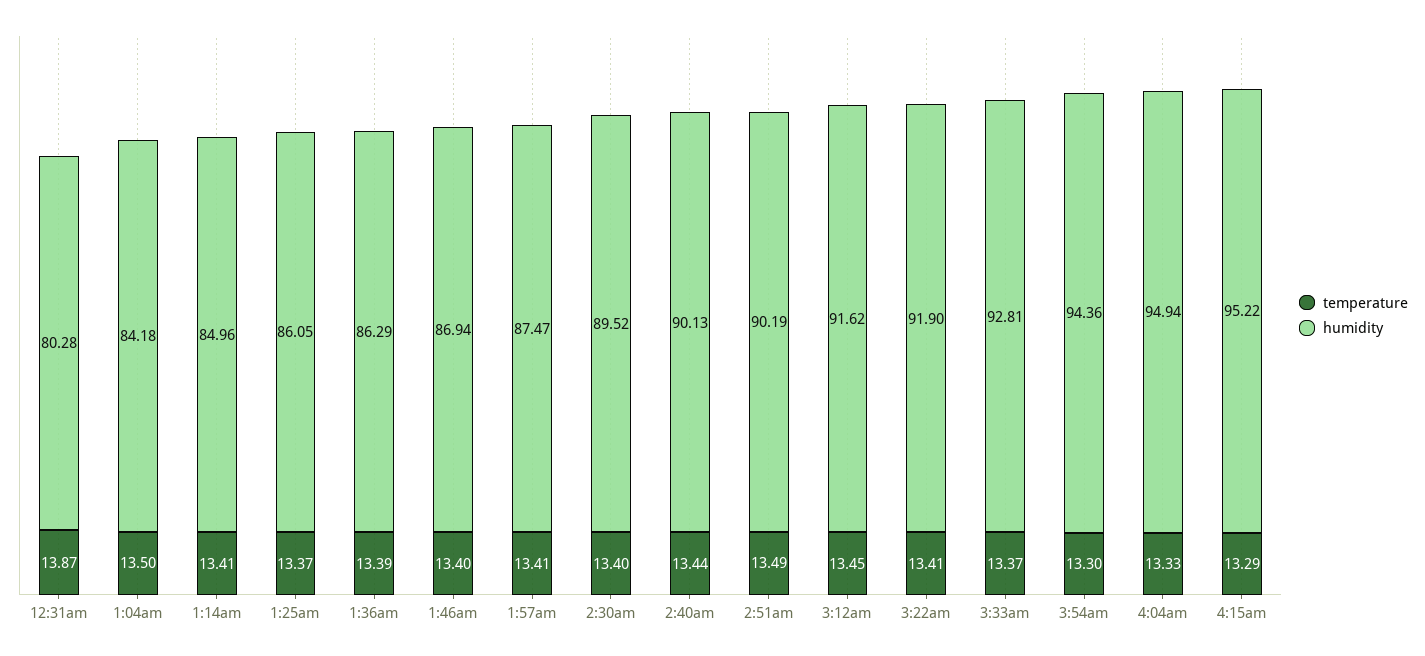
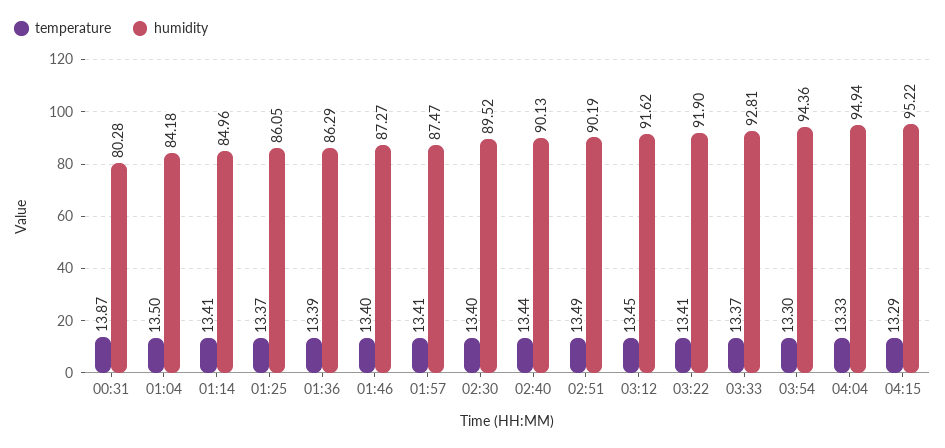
  {
    "temperature": {
      "12:31am": 13.87,
      "1:04am": 13.5,
      "1:14am": 13.41,
      "1:25am": 13.37,
      "1:36am": 13.39,
      "1:46am": 13.4,
      "1:57am": 13.41,
      "2:30am": 13.4,
      "2:40am": 13.44,
      "2:51am": 13.49,
      "3:12am": 13.45,
      "3:22am": 13.41,
      "3:33am": 13.37,
      "3:54am": 13.3,
      "4:04am": 13.33,
      "4:15am": 13.29
    },
    "humidity": {
      "12:31am": 80.28,
      "1:04am": 84.18,
      "1:14am": 84.96,
      "1:25am": 86.05,
      "1:36am": 86.29,
-     "1:46am": 86.94,
+     "1:46am": 87.27,
      "1:57am": 87.47,
      "2:30am": 89.52,
      "2:40am": 90.13,
      "2:51am": 90.19,
      "3:12am": 91.62,
      "3:22am": 91.9,
      "3:33am": 92.81,
      "3:54am": 94.36,
      "4:04am": 94.94,
      "4:15am": 95.22
    }
  }

